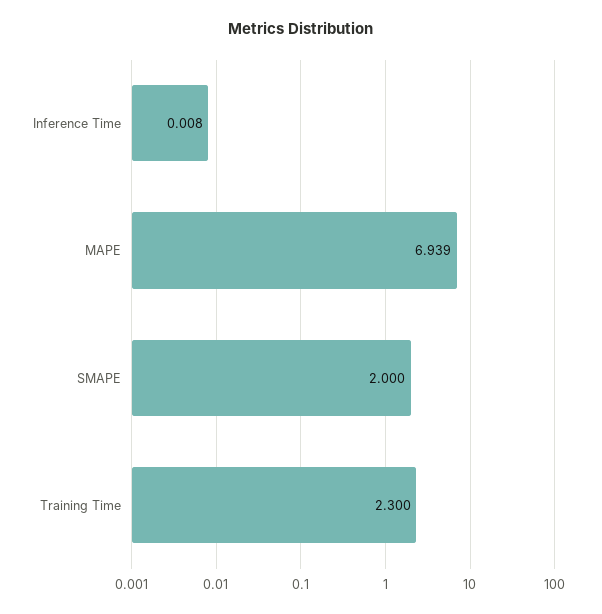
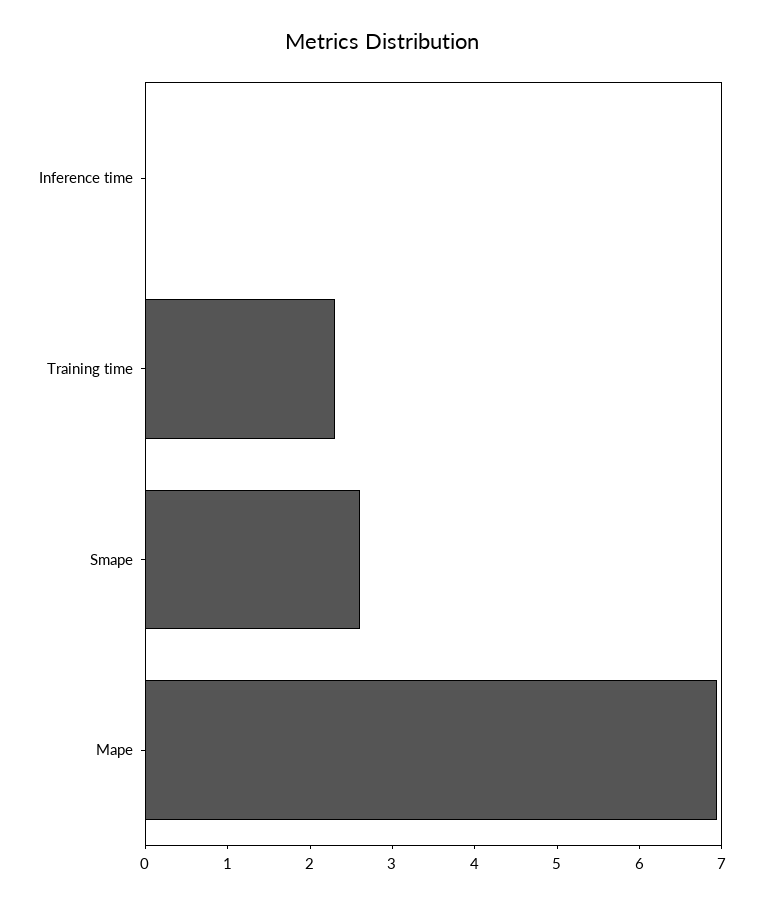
  {
    "Inference Time": 0.008,
    "MAPE": 6.939,
-   "SMAPE": 2,
+   "SMAPE": 2.6,
    "Training Time": 2.3
  }

